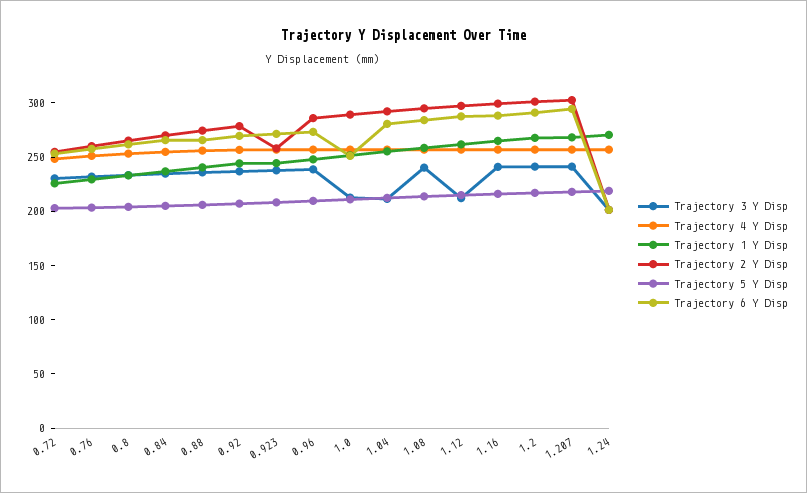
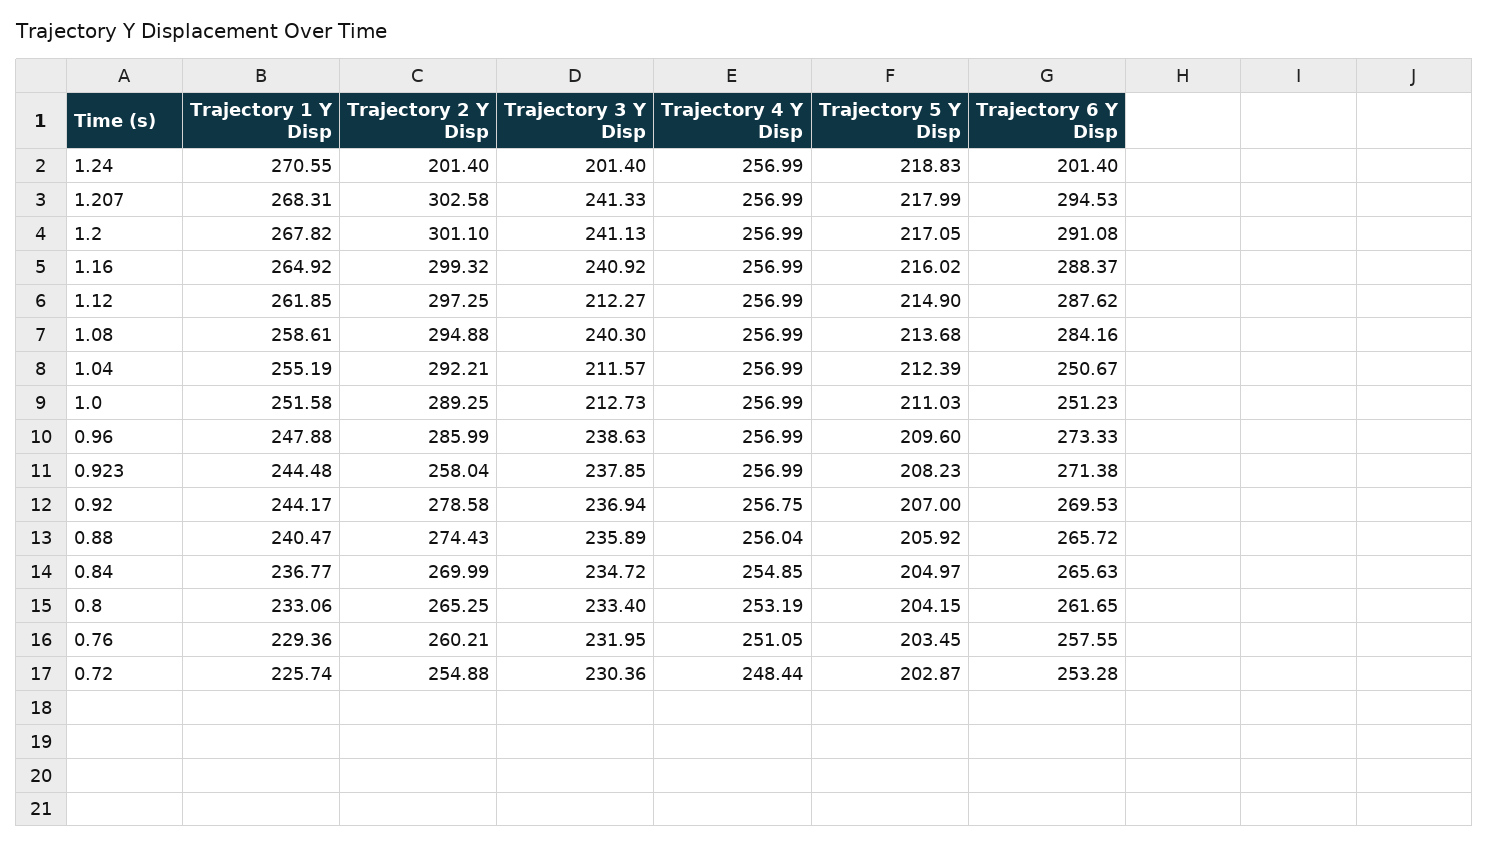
  {
    "Trajectory 3 Y Disp": {
      "0.72": 230.36,
      "0.76": 231.95,
      "0.8": 233.4,
      "0.84": 234.72,
      "0.88": 235.89,
      "0.92": 236.94,
      "0.923": 237.85,
      "0.96": 238.63,
      "1.0": 212.73,
      "1.04": 211.57,
      "1.08": 240.3,
      "1.12": 212.27,
      "1.16": 240.92,
      "1.2": 241.13,
      "1.207": 241.33,
      "1.24": 201.4
    },
    "Trajectory 4 Y Disp": {
      "0.72": 248.44,
      "0.76": 251.05,
      "0.8": 253.19,
      "0.84": 254.85,
      "0.88": 256.04,
      "0.92": 256.75,
      "0.923": 256.99,
      "0.96": 256.99,
      "1.0": 256.99,
      "1.04": 256.99,
      "1.08": 256.99,
      "1.12": 256.99,
      "1.16": 256.99,
      "1.2": 256.99,
      "1.207": 256.99,
      "1.24": 256.99
    },
    "Trajectory 1 Y Disp": {
      "0.72": 225.74,
      "0.76": 229.36,
      "0.8": 233.06,
      "0.84": 236.77,
      "0.88": 240.47,
      "0.92": 244.17,
      "0.923": 244.48,
      "0.96": 247.88,
      "1.0": 251.58,
      "1.04": 255.19,
      "1.08": 258.61,
      "1.12": 261.85,
      "1.16": 264.92,
      "1.2": 267.82,
      "1.207": 268.31,
      "1.24": 270.55
    },
    "Trajectory 2 Y Disp": {
      "0.72": 254.88,
      "0.76": 260.21,
      "0.8": 265.25,
      "0.84": 269.99,
      "0.88": 274.43,
      "0.92": 278.58,
      "0.923": 258.04,
      "0.96": 285.99,
      "1.0": 289.25,
      "1.04": 292.21,
      "1.08": 294.88,
      "1.12": 297.25,
      "1.16": 299.32,
      "1.2": 301.1,
      "1.207": 302.58,
      "1.24": 201.4
    },
    "Trajectory 5 Y Disp": {
      "0.72": 202.87,
      "0.76": 203.45,
      "0.8": 204.15,
      "0.84": 204.97,
      "0.88": 205.92,
      "0.92": 207,
      "0.923": 208.23,
      "0.96": 209.6,
      "1.0": 211.03,
      "1.04": 212.39,
      "1.08": 213.68,
      "1.12": 214.9,
      "1.16": 216.02,
      "1.2": 217.05,
      "1.207": 217.99,
      "1.24": 218.83
    },
    "Trajectory 6 Y Disp": {
      "0.72": 253.28,
      "0.76": 257.55,
      "0.8": 261.65,
      "0.84": 265.63,
      "0.88": 265.72,
      "0.92": 269.53,
      "0.923": 271.38,
      "0.96": 273.33,
      "1.0": 251.23,
-     "1.04": 280,
+     "1.04": 250.67,
      "1.08": 284.16,
      "1.12": 287.62,
      "1.16": 288.37,
      "1.2": 291.08,
      "1.207": 294.53,
      "1.24": 201.4
    }
  }

